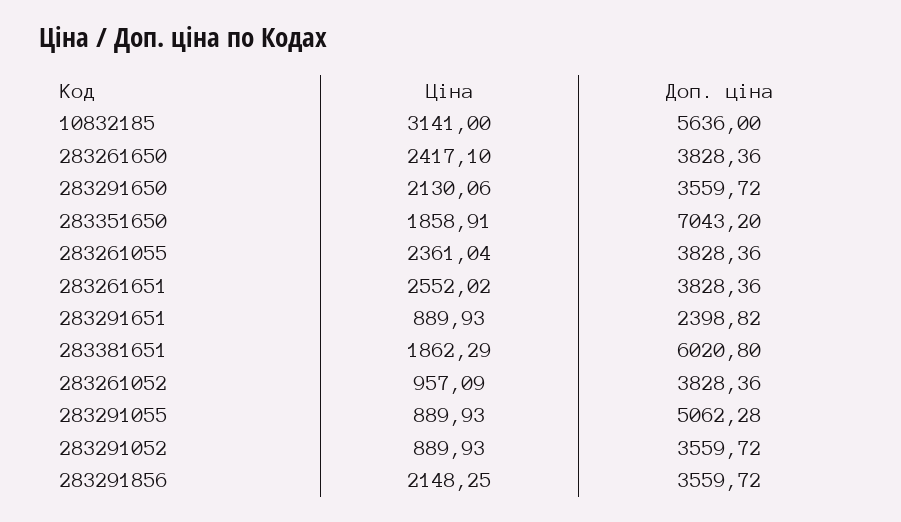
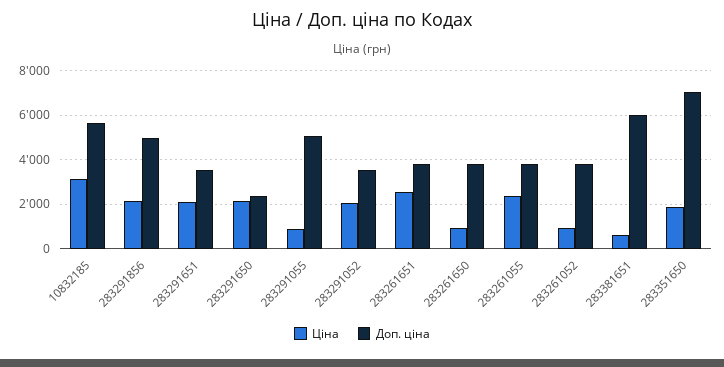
  {
    "Ціна": {
      "10832185": 3141,
-     "283261650": 2417.1,
+     "283261650": 1000,
      "283291650": 2130.06,
      "283351650": 1858.91,
      "283261055": 2361.04,
      "283261651": 2552.02,
-     "283291651": 889.93,
+     "283291651": 2000,
-     "283381651": 1862.29,
+     "283381651": 500,
      "283261052": 957.09,
      "283291055": 889.93,
-     "283291052": 889.93,
+     "283291052": 2000,
      "283291856": 2148.25
    },
    "Доп. ціна": {
      "10832185": 5636,
      "283261650": 3828.36,
-     "283291650": 3559.72,
+     "283291650": 2500,
      "283351650": 7043.2,
      "283261055": 3828.36,
      "283261651": 3828.36,
-     "283291651": 2398.82,
+     "283291651": 3500,
      "283381651": 6020.8,
      "283261052": 3828.36,
      "283291055": 5062.28,
      "283291052": 3559.72,
-     "283291856": 3559.72
+     "283291856": 5000
    }
  }

